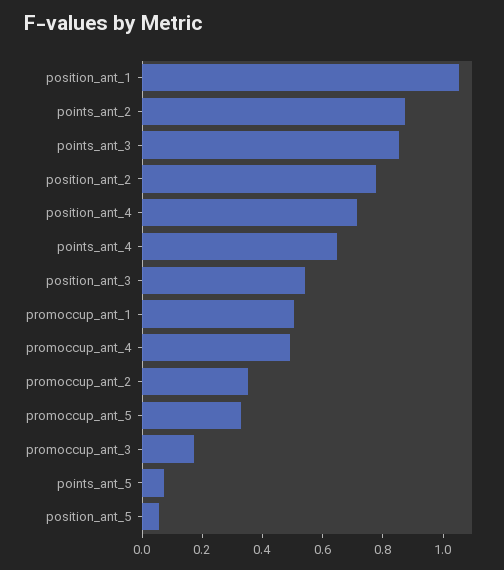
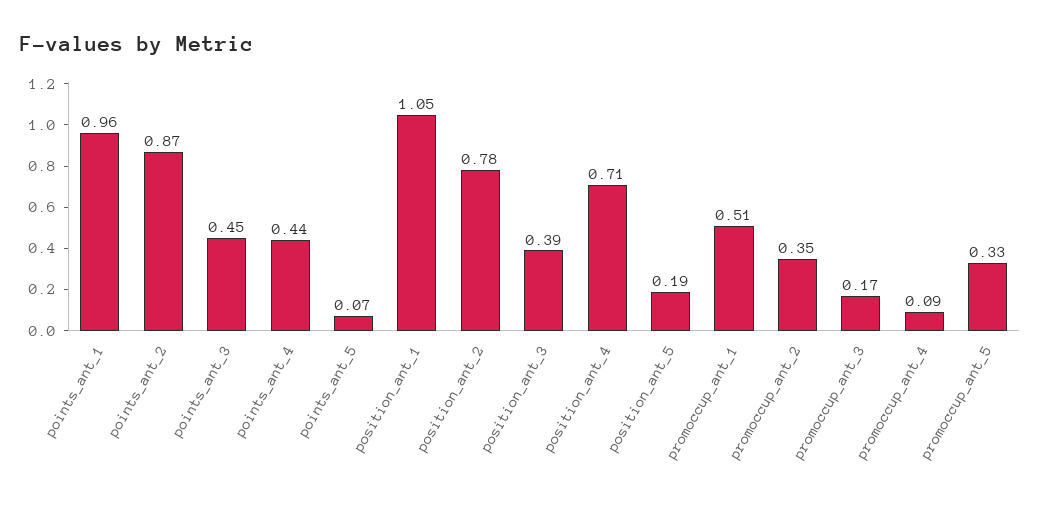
  {
    "position_ant_1": 1.05,
    "points_ant_2": 0.87,
-   "points_ant_3": 0.85,
+   "points_ant_3": 0.45,
    "position_ant_2": 0.78,
    "position_ant_4": 0.71,
-   "points_ant_4": 0.65,
+   "points_ant_4": 0.44,
-   "position_ant_3": 0.55,
+   "position_ant_3": 0.39,
    "promoccup_ant_1": 0.51,
-   "promoccup_ant_4": 0.5,
+   "promoccup_ant_4": 0.09,
    "promoccup_ant_2": 0.35,
    "promoccup_ant_5": 0.33,
    "promoccup_ant_3": 0.17,
    "points_ant_5": 0.07,
-   "position_ant_5": 0.05
+   "position_ant_5": 0.19,
+   "points_ant_1": 0.96
  }

